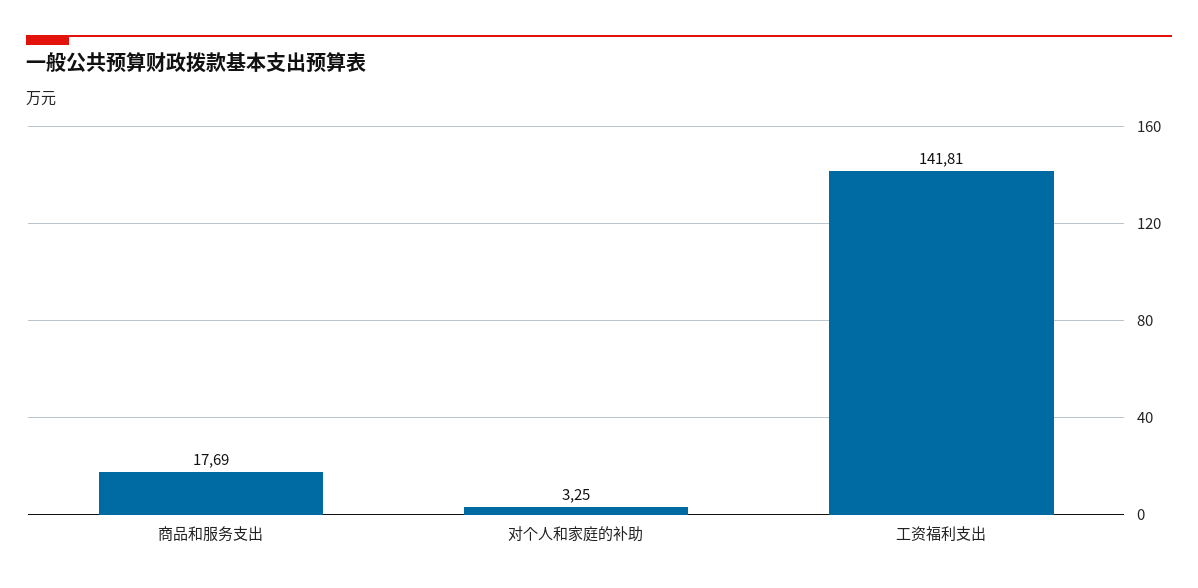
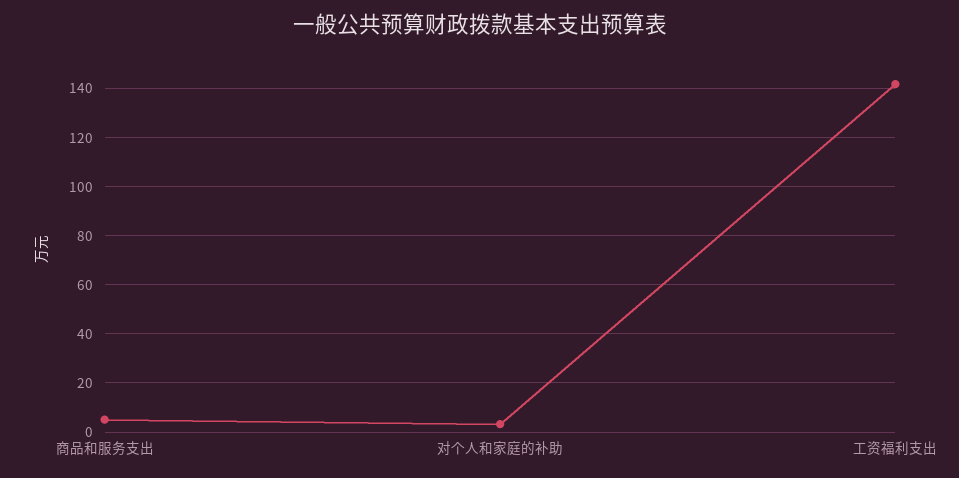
  {
-   "商品和服务支出": 17.69,
+   "商品和服务支出": 5,
    "对个人和家庭的补助": 3.25,
    "工资福利支出": 141.81
  }

